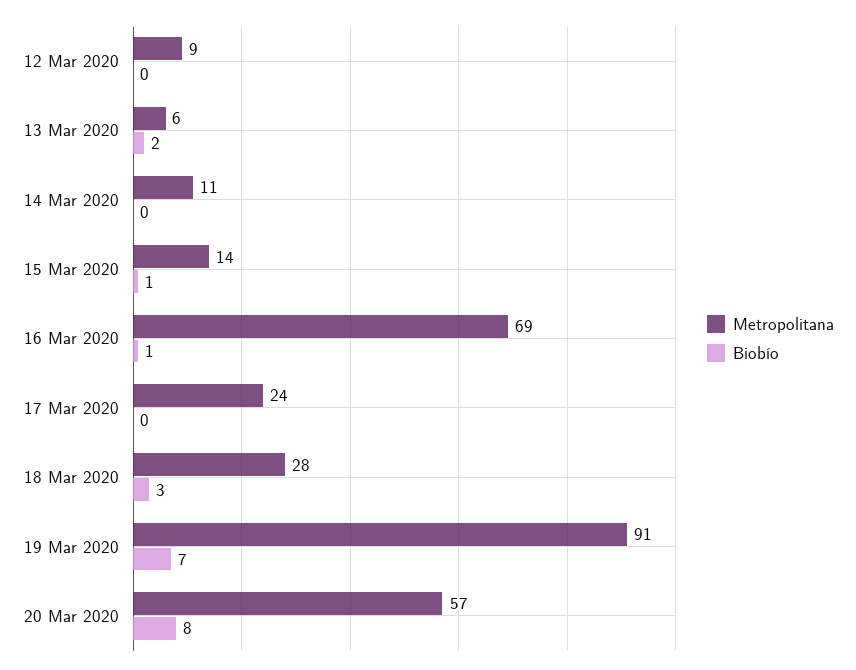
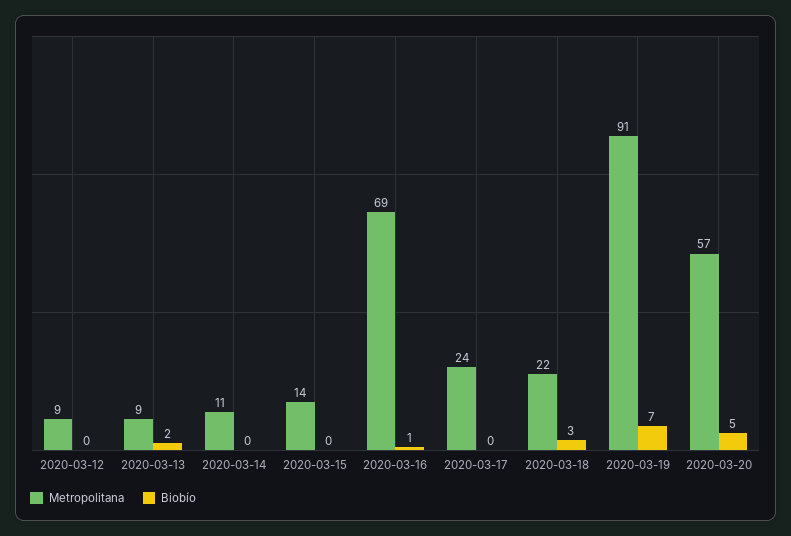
  {
    "Metropolitana": {
      "12 Mar 2020": 9,
-     "13 Mar 2020": 6,
+     "13 Mar 2020": 9,
      "14 Mar 2020": 11,
      "15 Mar 2020": 14,
      "16 Mar 2020": 69,
      "17 Mar 2020": 24,
-     "18 Mar 2020": 28,
+     "18 Mar 2020": 22,
      "19 Mar 2020": 91,
      "20 Mar 2020": 57
    },
    "Biobío": {
      "12 Mar 2020": 0,
      "13 Mar 2020": 2,
      "14 Mar 2020": 0,
-     "15 Mar 2020": 1,
+     "15 Mar 2020": 0,
      "16 Mar 2020": 1,
      "17 Mar 2020": 0,
      "18 Mar 2020": 3,
      "19 Mar 2020": 7,
-     "20 Mar 2020": 8
+     "20 Mar 2020": 5
    }
  }

